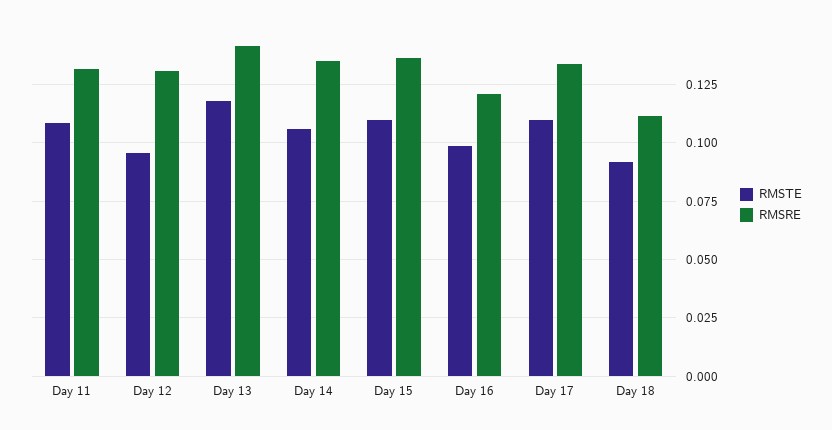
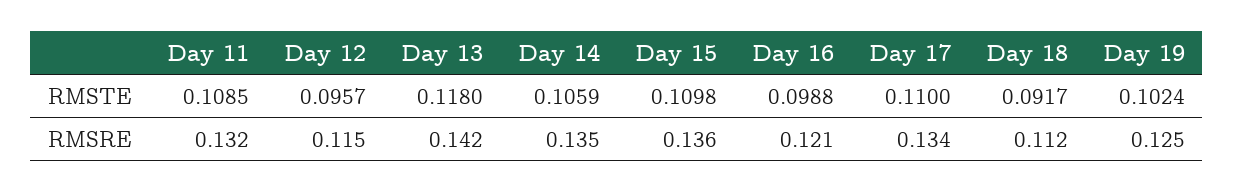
  {
    "RMSTE": {
      "Day 11": 0.1085,
      "Day 12": 0.0957,
      "Day 13": 0.118,
      "Day 14": 0.1059,
      "Day 15": 0.1098,
      "Day 16": 0.0988,
      "Day 17": 0.11,
-     "Day 18": 0.0917
+     "Day 18": 0.0917,
+     "Day 19": 0.1024
    },
    "RMSRE": {
      "Day 11": 0.132,
-     "Day 12": 0.13,
+     "Day 12": 0.115,
      "Day 13": 0.142,
      "Day 14": 0.135,
      "Day 15": 0.136,
      "Day 16": 0.121,
      "Day 17": 0.134,
-     "Day 18": 0.112
+     "Day 18": 0.112,
+     "Day 19": 0.125
    }
  }

